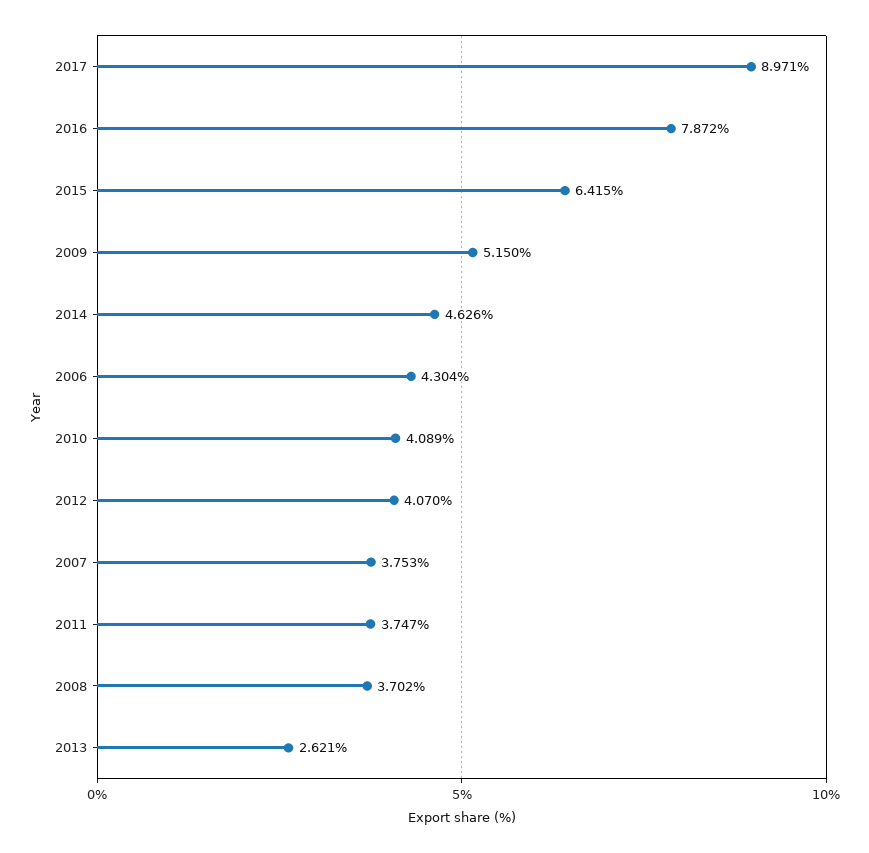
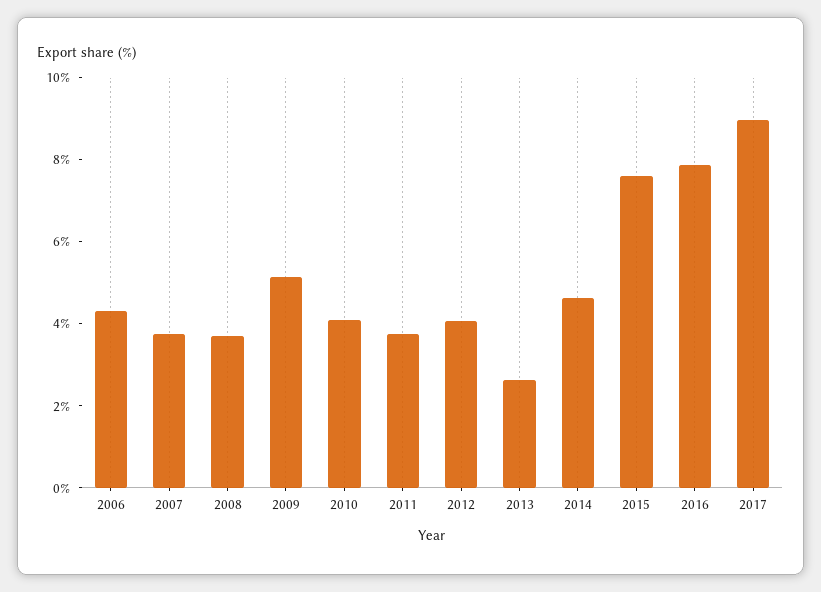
  {
    "2017": 8.971,
    "2016": 7.872,
-   "2015": 6.415,
+   "2015": 7.5,
    "2009": 5.15,
    "2014": 4.626,
    "2006": 4.304,
    "2010": 4.089,
    "2012": 4.07,
    "2007": 3.753,
    "2011": 3.747,
    "2008": 3.702,
    "2013": 2.621
  }

